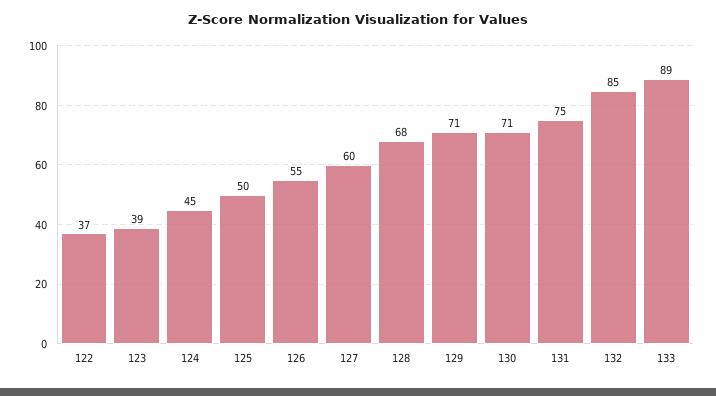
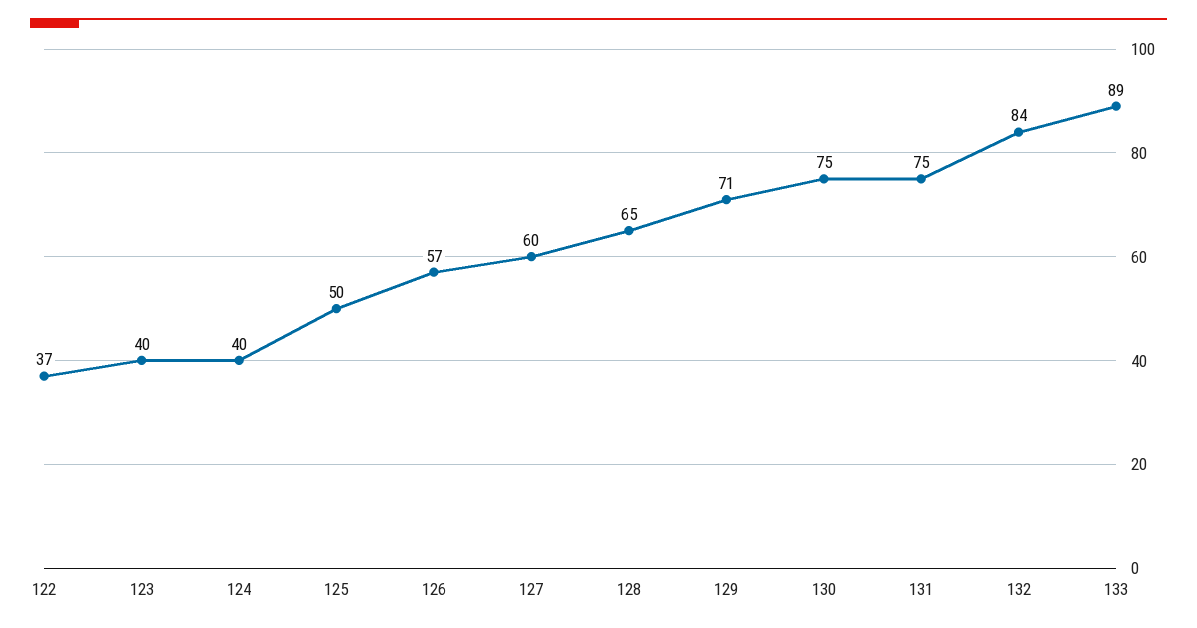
  {
    "122": 37,
-   "123": 39,
+   "123": 40,
-   "124": 45,
+   "124": 40,
    "125": 50,
-   "126": 55,
+   "126": 57,
    "127": 60,
-   "128": 68,
+   "128": 65,
    "129": 71,
-   "130": 71,
+   "130": 75,
    "131": 75,
-   "132": 85,
+   "132": 84,
    "133": 89
  }

